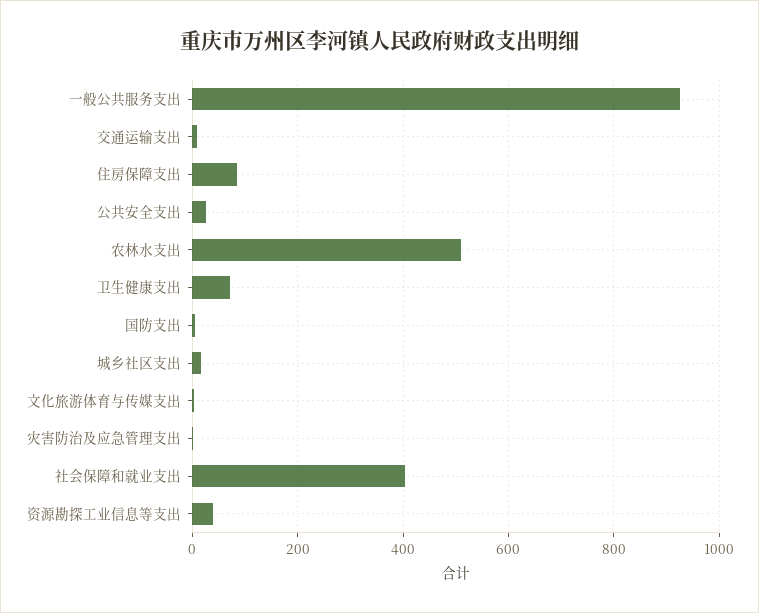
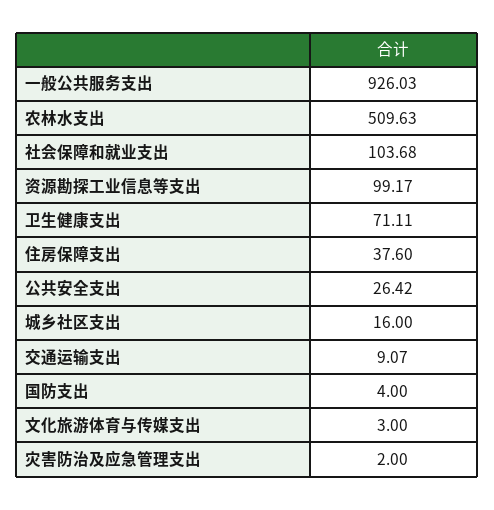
  {
    "一般公共服务支出": 926.03,
    "交通运输支出": 9.07,
-   "住房保障支出": 80,
+   "住房保障支出": 37.6,
    "公共安全支出": 26.42,
    "农林水支出": 509.63,
    "卫生健康支出": 71.11,
    "国防支出": 4,
    "城乡社区支出": 16,
    "文化旅游体育与传媒支出": 3,
    "灾害防治及应急管理支出": 2,
-   "社会保障和就业支出": 400,
+   "社会保障和就业支出": 103.68,
-   "资源勘探工业信息等支出": 40
+   "资源勘探工业信息等支出": 99.17
  }

